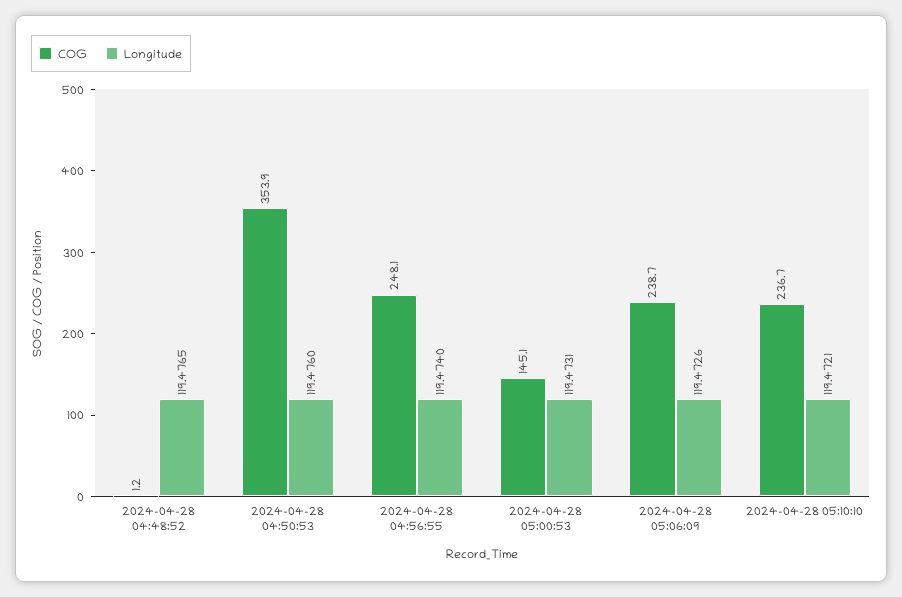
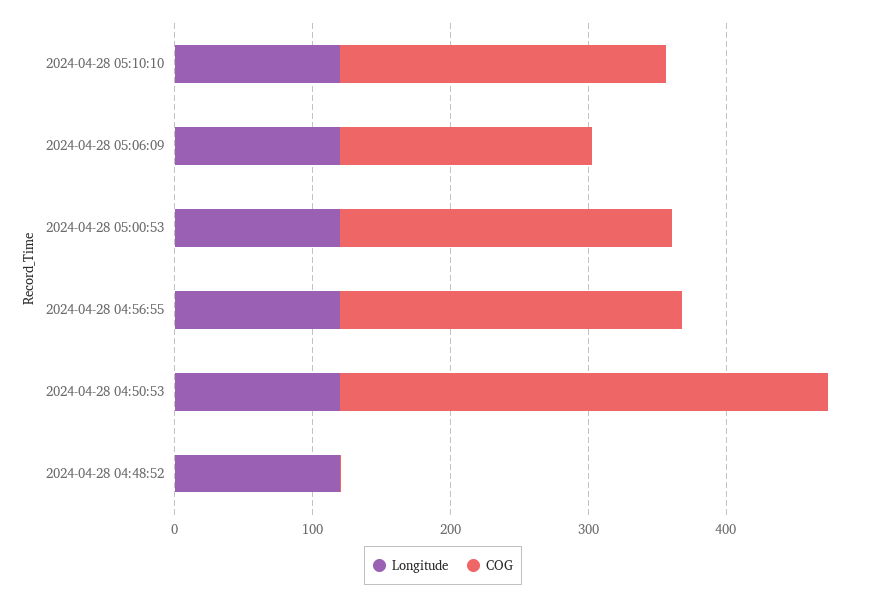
  {
    "COG": {
      "2024-04-28 04:48:52": 1.2,
      "2024-04-28 04:50:53": 353.9,
      "2024-04-28 04:56:55": 248.1,
-     "2024-04-28 05:00:53": 145.1,
+     "2024-04-28 05:00:53": 240,
-     "2024-04-28 05:06:09": 238.7,
+     "2024-04-28 05:06:09": 180,
      "2024-04-28 05:10:10": 236.7
    },
    "Longitude": {
      "2024-04-28 04:48:52": 119.4765,
      "2024-04-28 04:50:53": 119.476,
      "2024-04-28 04:56:55": 119.474,
      "2024-04-28 05:00:53": 119.4731,
      "2024-04-28 05:06:09": 119.4726,
      "2024-04-28 05:10:10": 119.4721
    }
  }

